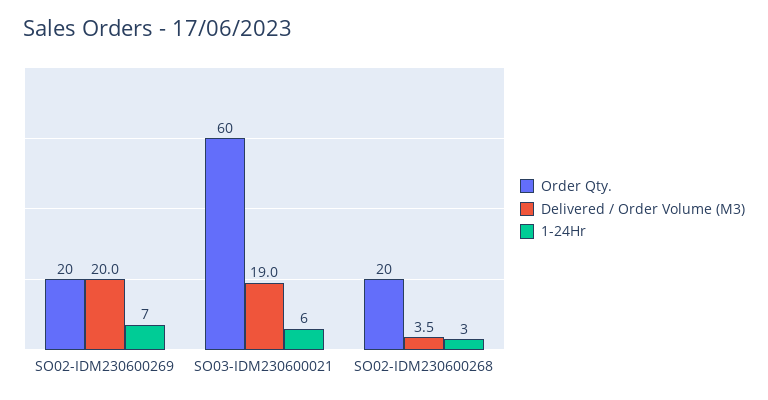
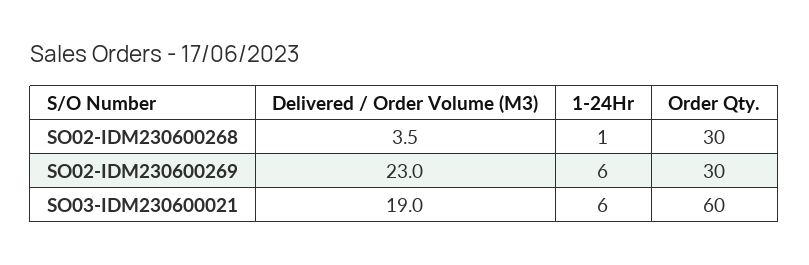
  {
    "Order Qty.": {
-     "SO02-IDM230600269": 20,
+     "SO02-IDM230600269": 30,
      "SO03-IDM230600021": 60,
-     "SO02-IDM230600268": 20
+     "SO02-IDM230600268": 30
    },
    "Delivered / Order Volume (M3)": {
-     "SO02-IDM230600269": 20,
+     "SO02-IDM230600269": 23,
      "SO03-IDM230600021": 19,
      "SO02-IDM230600268": 3.5
    },
    "1-24Hr": {
-     "SO02-IDM230600269": 7,
+     "SO02-IDM230600269": 6,
      "SO03-IDM230600021": 6,
-     "SO02-IDM230600268": 3
+     "SO02-IDM230600268": 1
    }
  }

